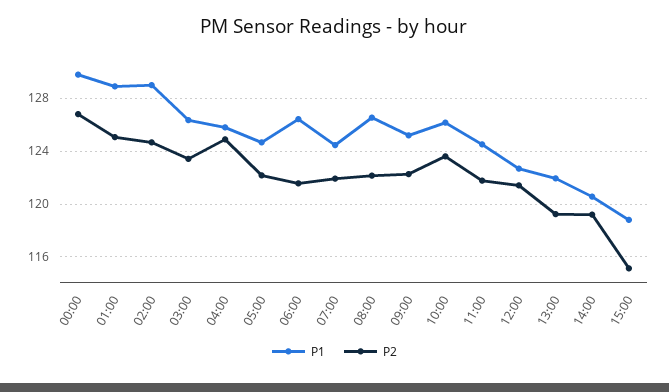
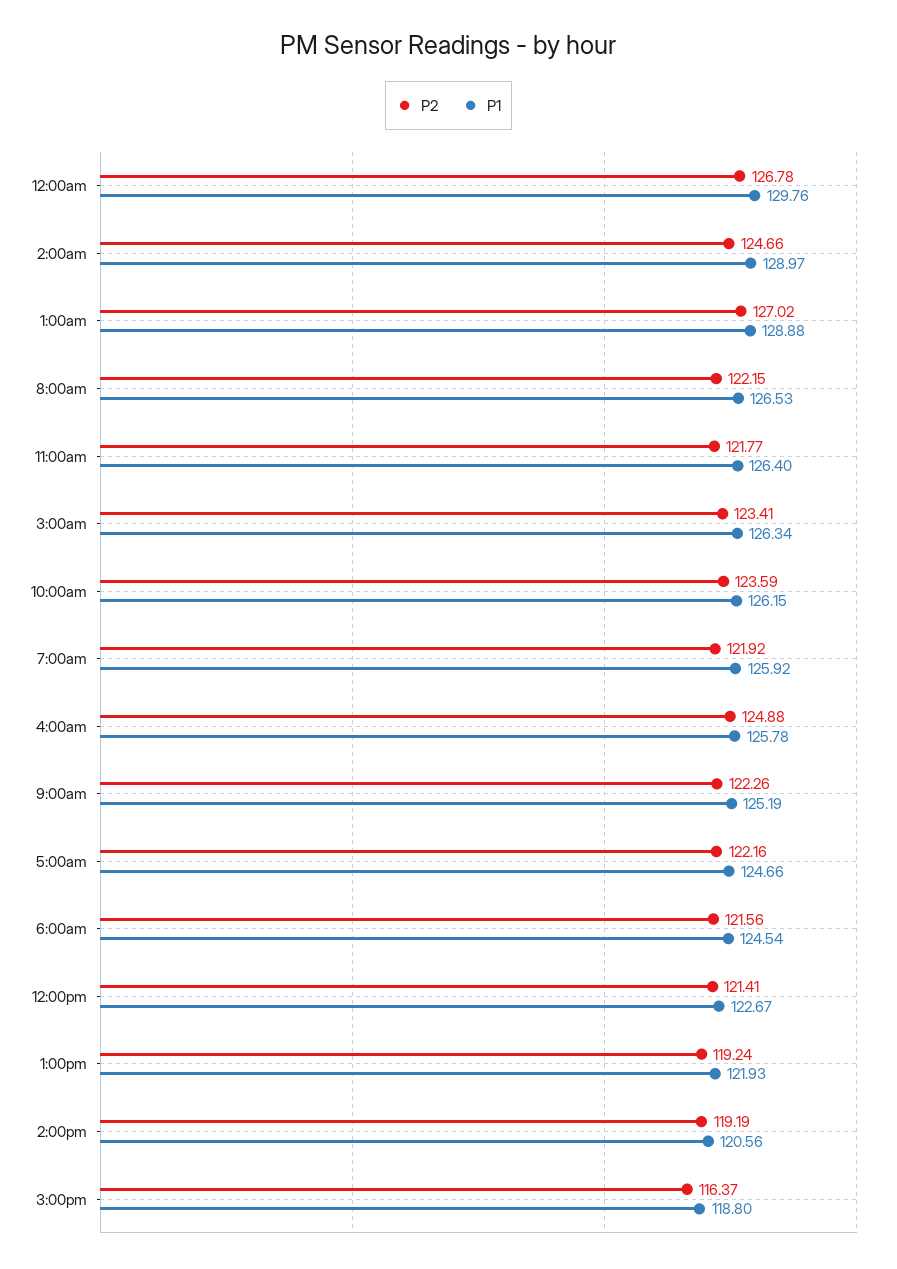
  {
    "P1": {
      "00:00": 129.76,
      "01:00": 128.88,
      "02:00": 128.97,
      "03:00": 126.34,
      "04:00": 125.78,
      "05:00": 124.66,
-     "06:00": 126.5,
+     "06:00": 124.54,
-     "07:00": 124.5,
+     "07:00": 125.92,
      "08:00": 126.53,
      "09:00": 125.19,
      "10:00": 126.15,
-     "11:00": 124.5,
+     "11:00": 126.4,
      "12:00": 122.67,
      "13:00": 121.93,
      "14:00": 120.56,
      "15:00": 118.8
    },
    "P2": {
      "00:00": 126.78,
-     "01:00": 125,
+     "01:00": 127.02,
      "02:00": 124.66,
      "03:00": 123.41,
      "04:00": 124.88,
      "05:00": 122.16,
      "06:00": 121.56,
      "07:00": 121.92,
      "08:00": 122.15,
      "09:00": 122.26,
      "10:00": 123.59,
      "11:00": 121.77,
      "12:00": 121.41,
      "13:00": 119.24,
      "14:00": 119.19,
-     "15:00": 115
+     "15:00": 116.37
    }
  }

